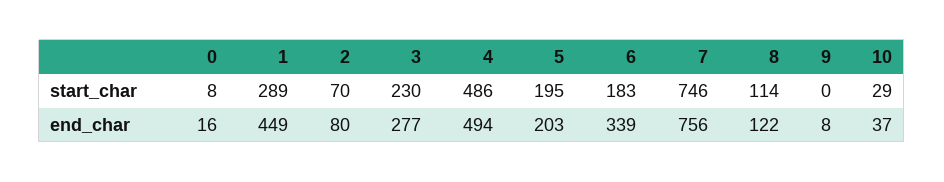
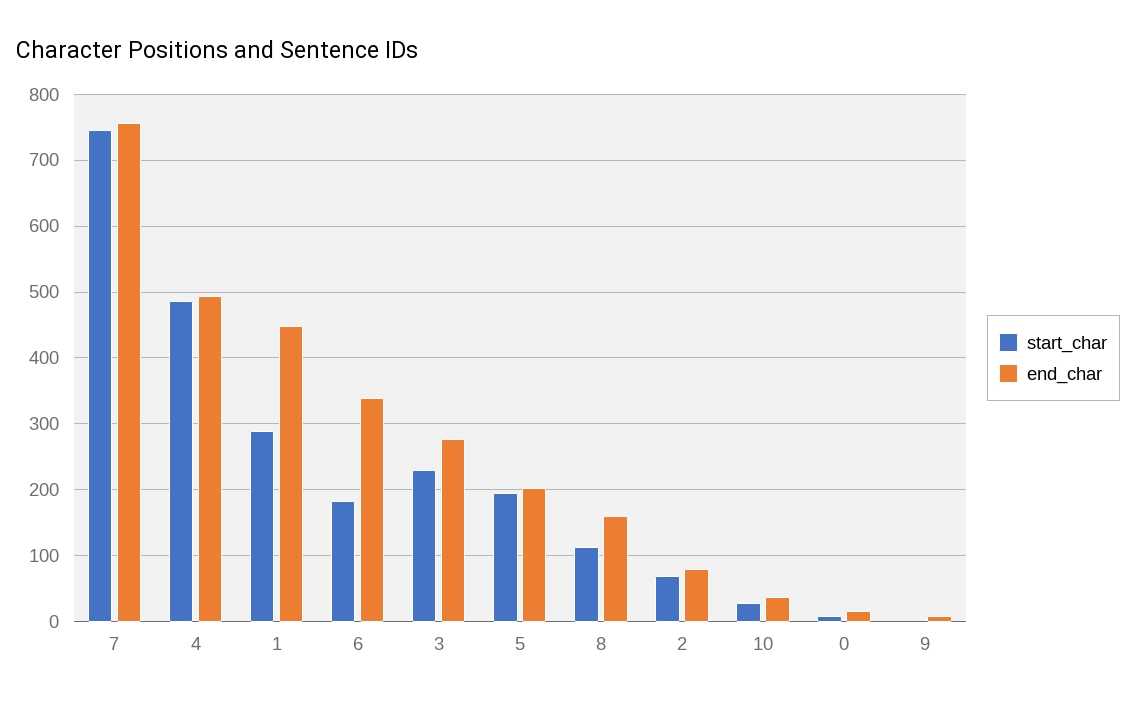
  {
    "start_char": {
      "0": 8,
      "1": 289,
      "2": 70,
      "3": 230,
      "4": 486,
      "5": 195,
      "6": 183,
      "7": 746,
      "8": 114,
      "9": 0,
      "10": 29
    },
    "end_char": {
      "0": 16,
      "1": 449,
      "2": 80,
      "3": 277,
      "4": 494,
      "5": 203,
      "6": 339,
      "7": 756,
-     "8": 122,
+     "8": 160,
      "9": 8,
      "10": 37
    }
  }

